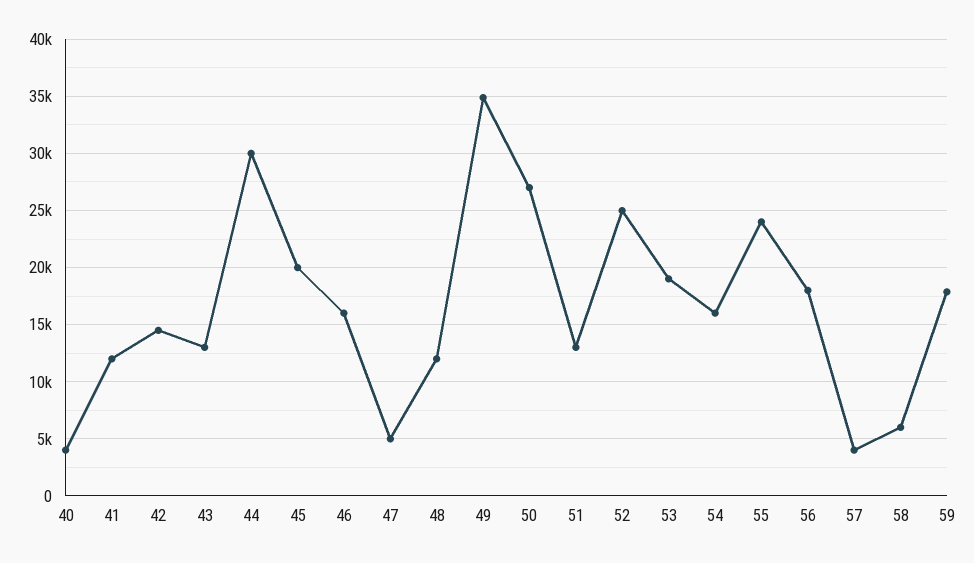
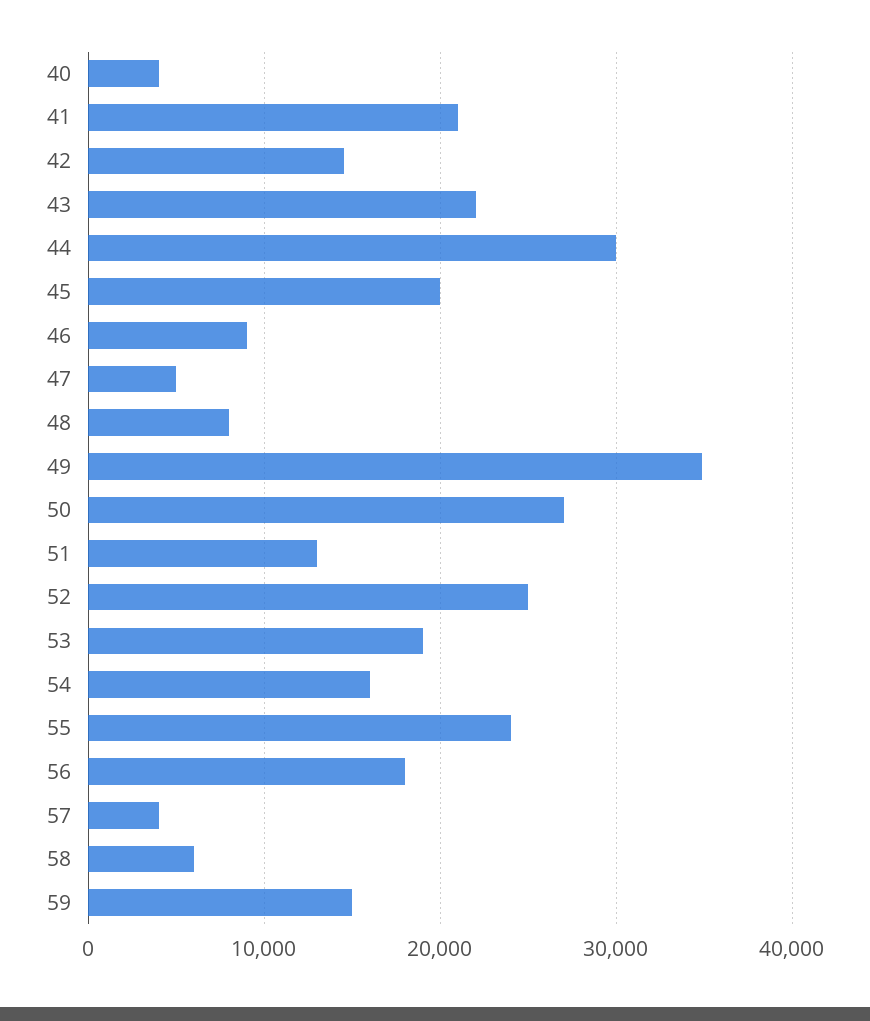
  {
    "40": 4000,
-   "41": 12000,
+   "41": 21000,
    "42": 15000,
-   "43": 13000,
+   "43": 22000,
    "44": 30000,
    "45": 20000,
-   "46": 16000,
+   "46": 9000,
    "47": 5000,
-   "48": 12000,
+   "48": 8000,
    "49": 35000,
    "50": 27000,
    "51": 13000,
    "52": 25000,
    "53": 19000,
    "54": 16000,
    "55": 24000,
    "56": 18000,
    "57": 4000,
    "58": 6000,
-   "59": 18000
+   "59": 15000
  }

